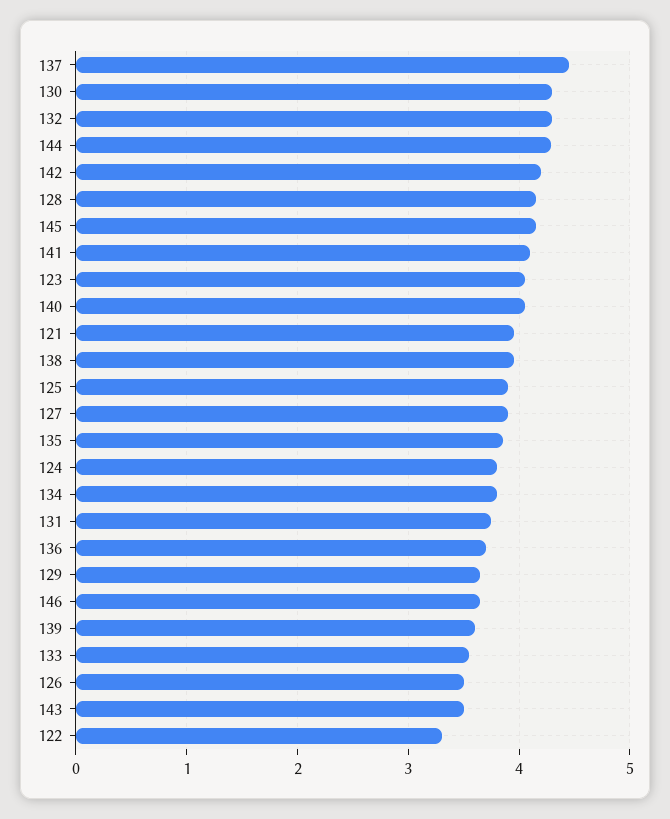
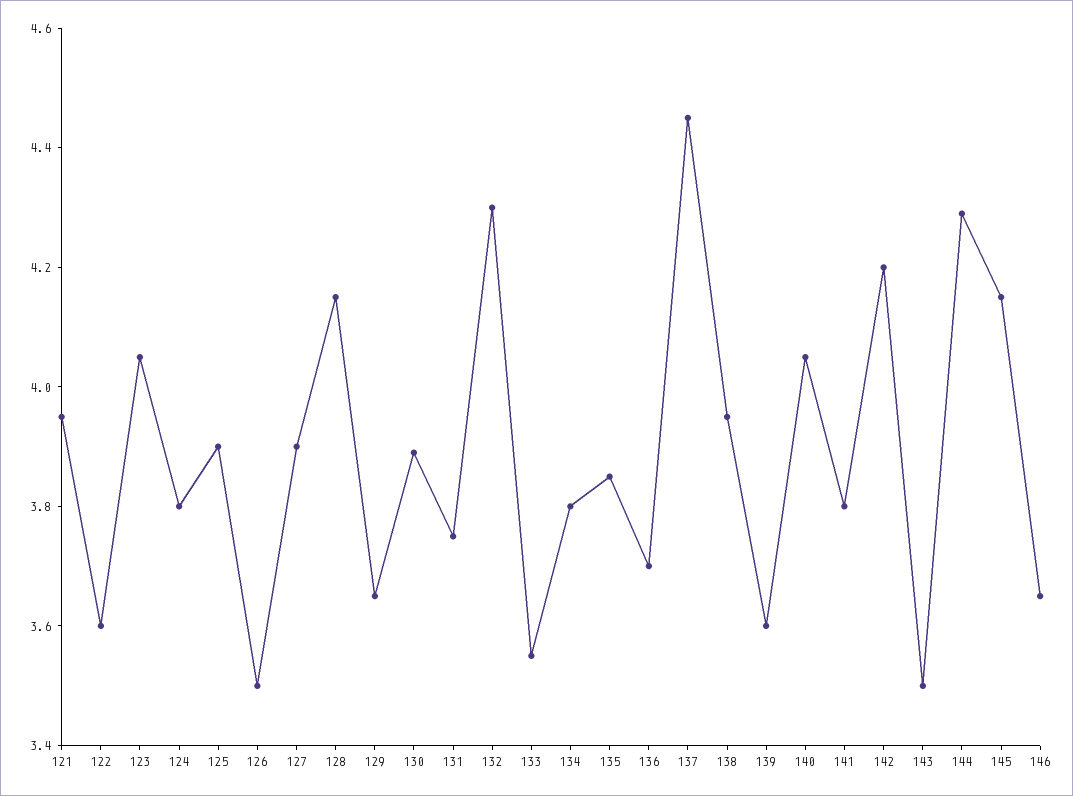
  {
    "137": 4.45,
-   "130": 4.3,
+   "130": 3.9,
    "132": 4.3,
    "144": 4.3,
    "142": 4.2,
    "128": 4.15,
    "145": 4.15,
-   "141": 4.1,
+   "141": 3.8,
    "123": 4.05,
    "140": 4.05,
    "121": 3.95,
    "138": 3.95,
    "125": 3.9,
    "127": 3.9,
    "135": 3.85,
    "124": 3.8,
    "134": 3.8,
    "131": 3.75,
    "136": 3.7,
    "129": 3.65,
    "146": 3.65,
    "139": 3.6,
    "133": 3.55,
    "126": 3.5,
    "143": 3.5,
-   "122": 3.3
+   "122": 3.6
  }

